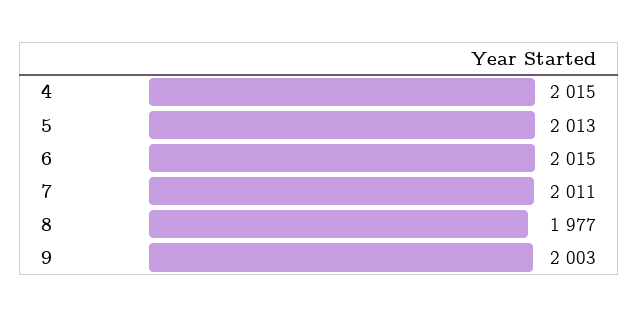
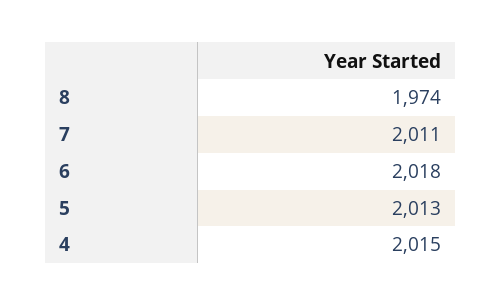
  {
    "4": 2015,
    "5": 2013,
-   "6": 2015,
+   "6": 2018,
    "7": 2011,
-   "8": 1977,
+   "8": 1974
-   "9": 2003
  }

